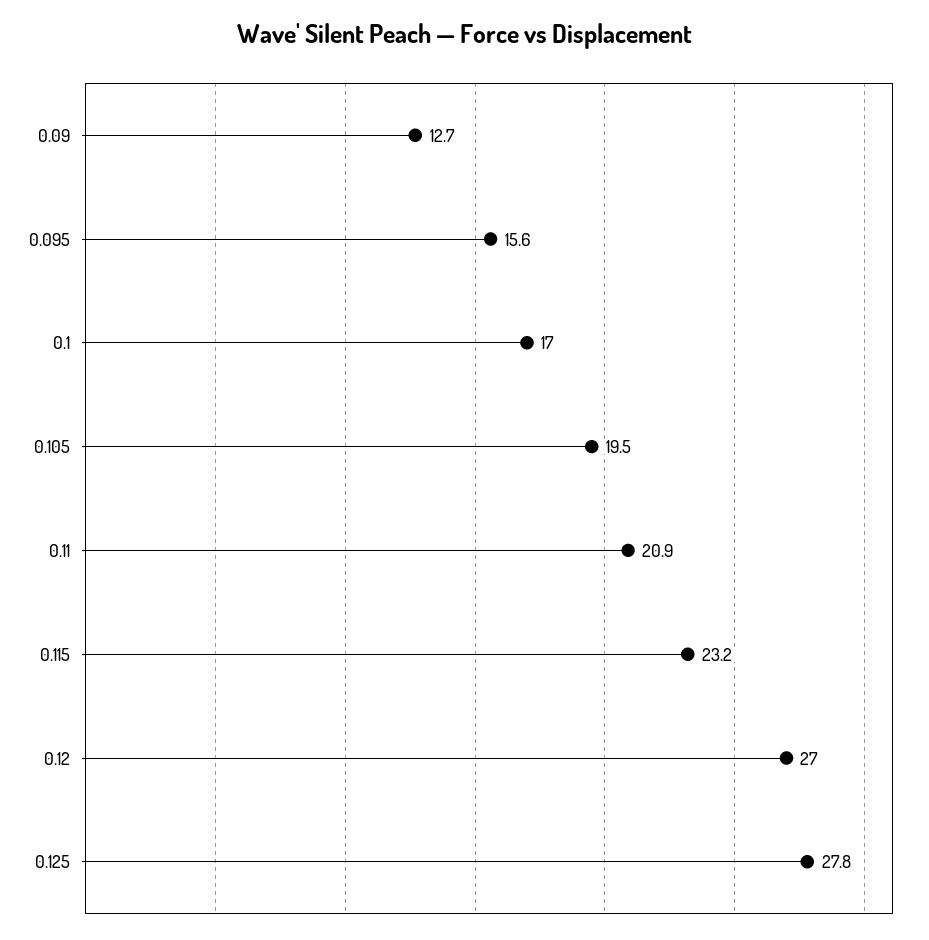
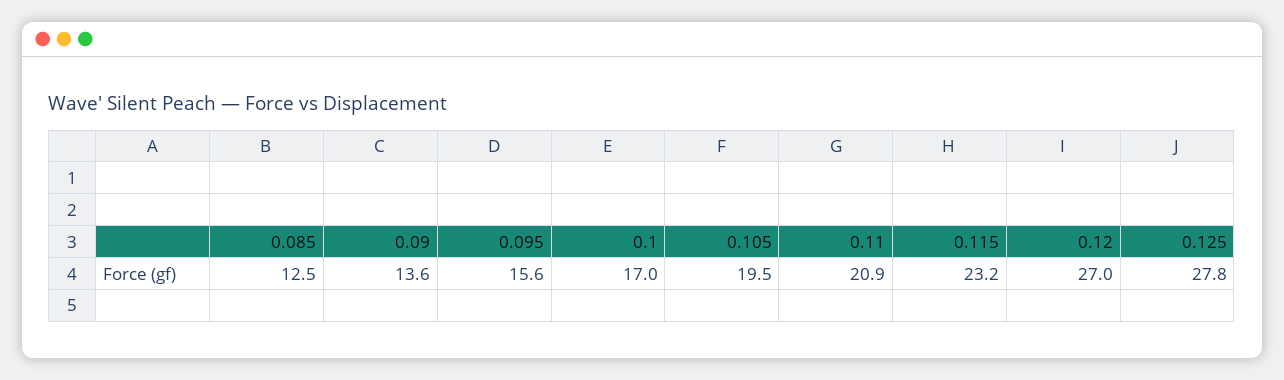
  {
-   "0.09": 12.7,
+   "0.09": 13.6,
    "0.095": 15.6,
    "0.1": 17,
    "0.105": 19.5,
    "0.11": 20.9,
    "0.115": 23.2,
    "0.12": 27,
-   "0.125": 27.8
+   "0.125": 27.8,
+   "0.085": 12.5
  }

